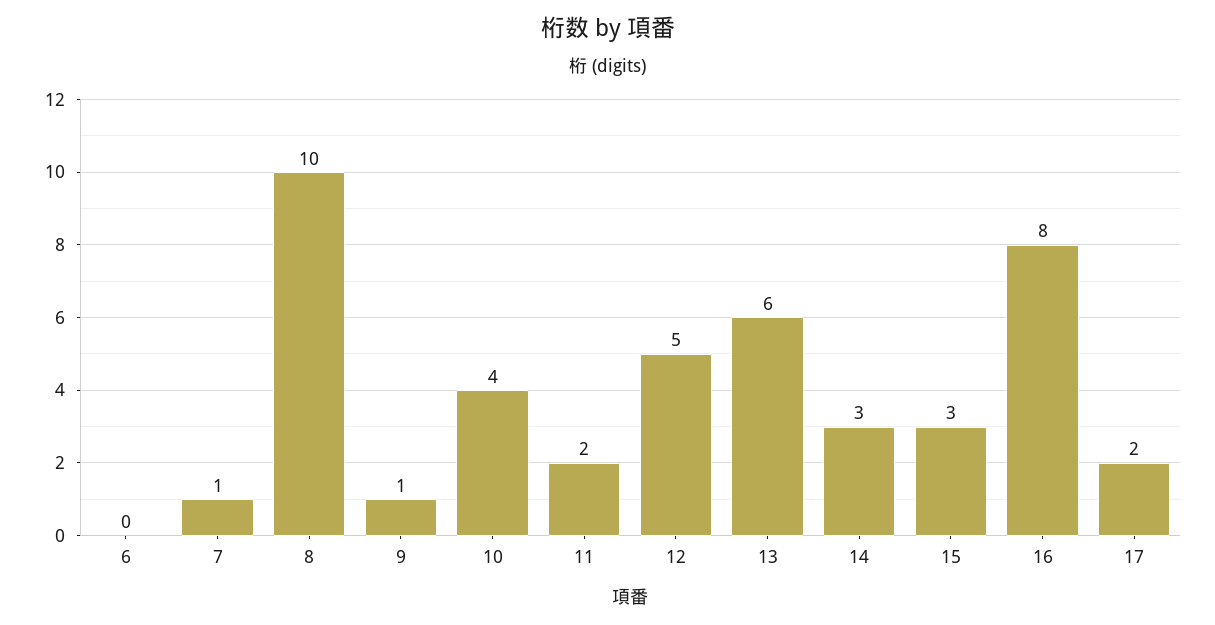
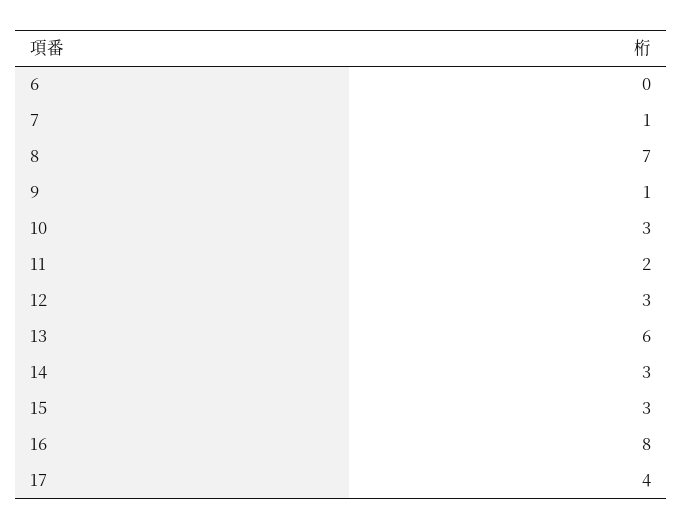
  {
    "6": 0,
    "7": 1,
-   "8": 10,
+   "8": 7,
    "9": 1,
-   "10": 4,
+   "10": 3,
    "11": 2,
-   "12": 5,
+   "12": 3,
    "13": 6,
    "14": 3,
    "15": 3,
    "16": 8,
-   "17": 2
+   "17": 4
  }

